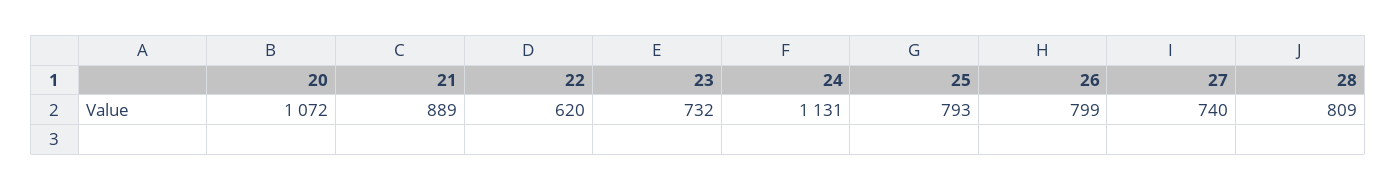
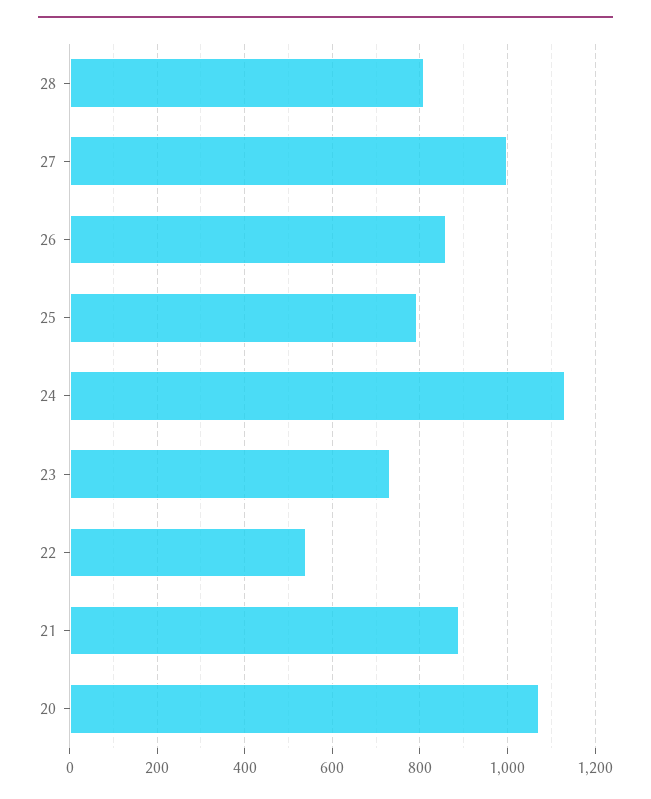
  {
    "20": 1072,
    "21": 889,
-   "22": 620,
+   "22": 540,
    "23": 732,
    "24": 1131,
    "25": 793,
-   "26": 799,
+   "26": 860,
-   "27": 740,
+   "27": 1000,
    "28": 809
  }

